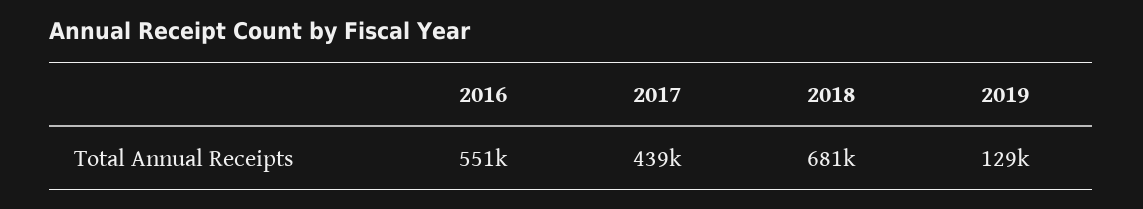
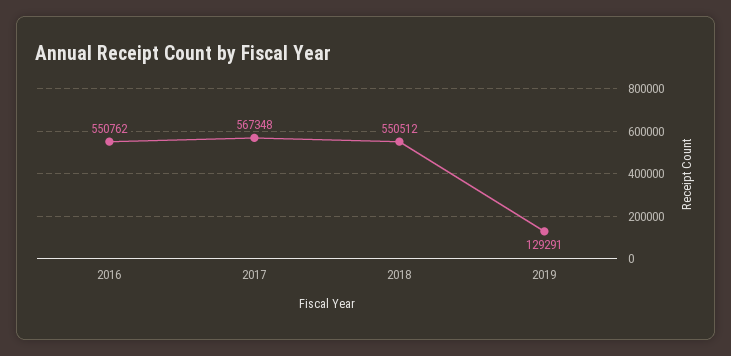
  {
    "2016": 550762,
-   "2017": 439000,
+   "2017": 567348,
-   "2018": 681000,
+   "2018": 550512,
    "2019": 129291
  }

